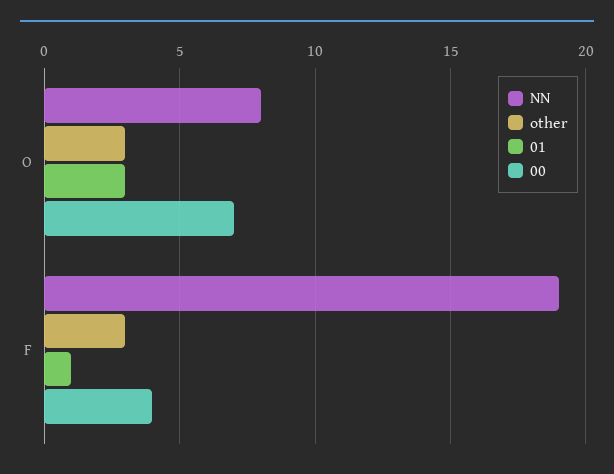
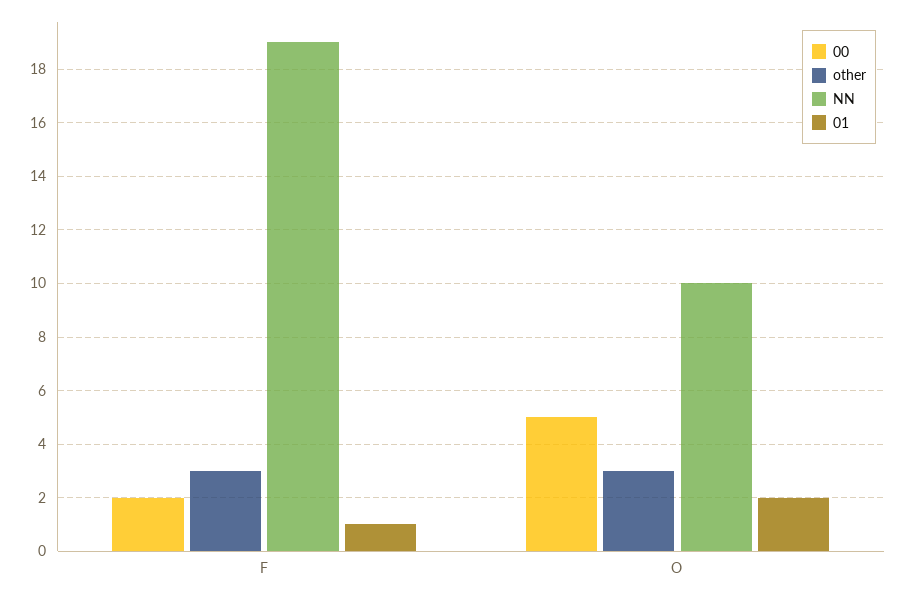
  {
    "NN": {
-     "O": 8,
+     "O": 10,
      "F": 19
    },
    "other": {
      "O": 3,
      "F": 3
    },
    "01": {
-     "O": 3,
+     "O": 2,
      "F": 1
    },
    "00": {
-     "O": 7,
+     "O": 5,
-     "F": 4
+     "F": 2
    }
  }

